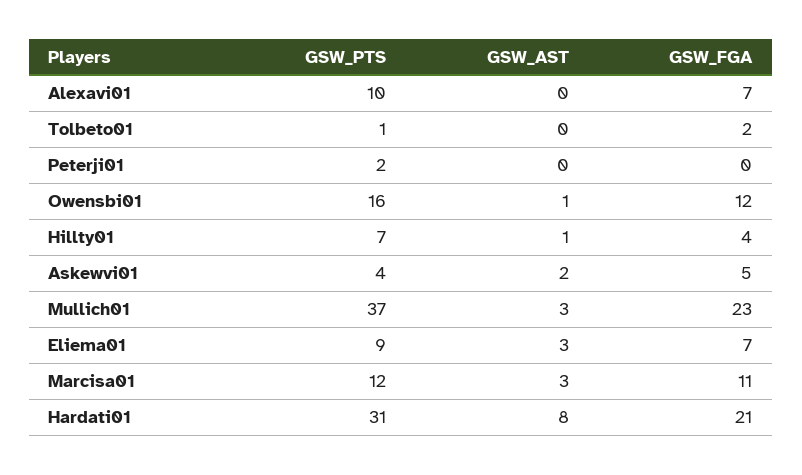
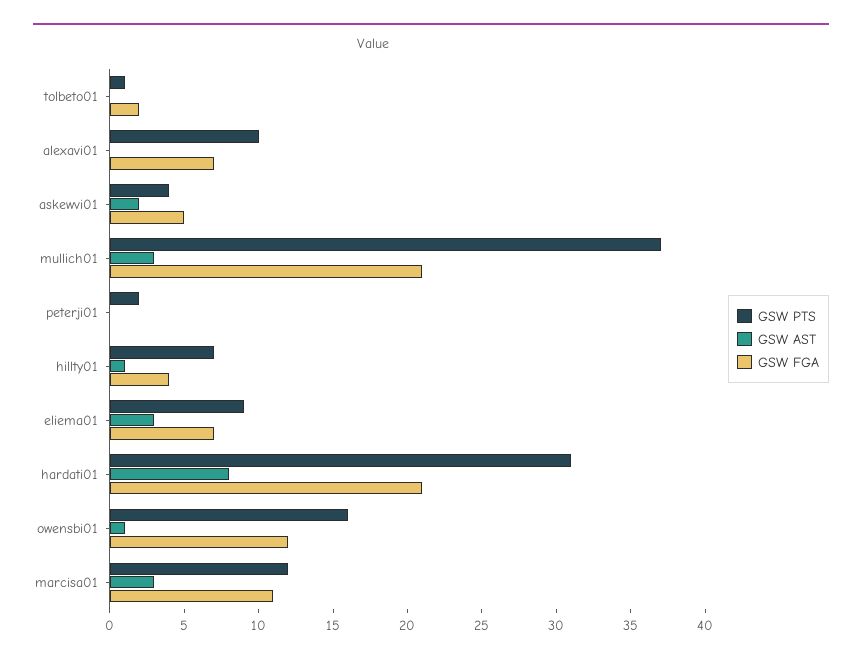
  {
    "GSW_PTS": {
      "Alexavi01": 10,
      "Tolbeto01": 1,
      "Peterji01": 2,
      "Owensbi01": 16,
      "Hillty01": 7,
      "Askewvi01": 4,
      "Mullich01": 37,
      "Eliema01": 9,
      "Marcisa01": 12,
      "Hardati01": 31
    },
    "GSW_AST": {
      "Alexavi01": 0,
      "Tolbeto01": 0,
      "Peterji01": 0,
      "Owensbi01": 1,
      "Hillty01": 1,
      "Askewvi01": 2,
      "Mullich01": 3,
      "Eliema01": 3,
      "Marcisa01": 3,
      "Hardati01": 8
    },
    "GSW_FGA": {
      "Alexavi01": 7,
      "Tolbeto01": 2,
      "Peterji01": 0,
      "Owensbi01": 12,
      "Hillty01": 4,
      "Askewvi01": 5,
-     "Mullich01": 23,
+     "Mullich01": 21,
      "Eliema01": 7,
      "Marcisa01": 11,
      "Hardati01": 21
    }
  }

